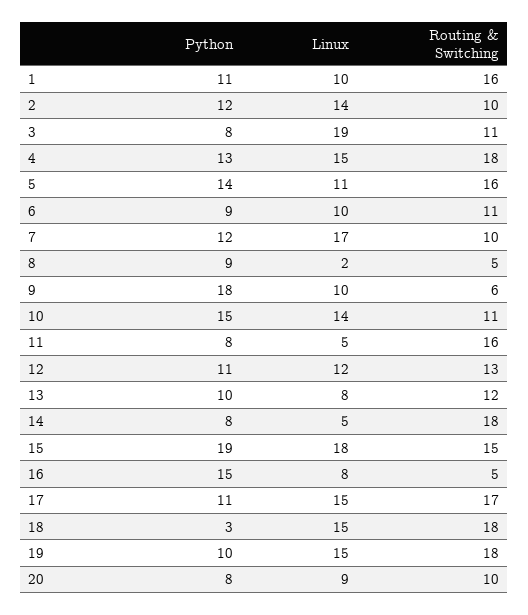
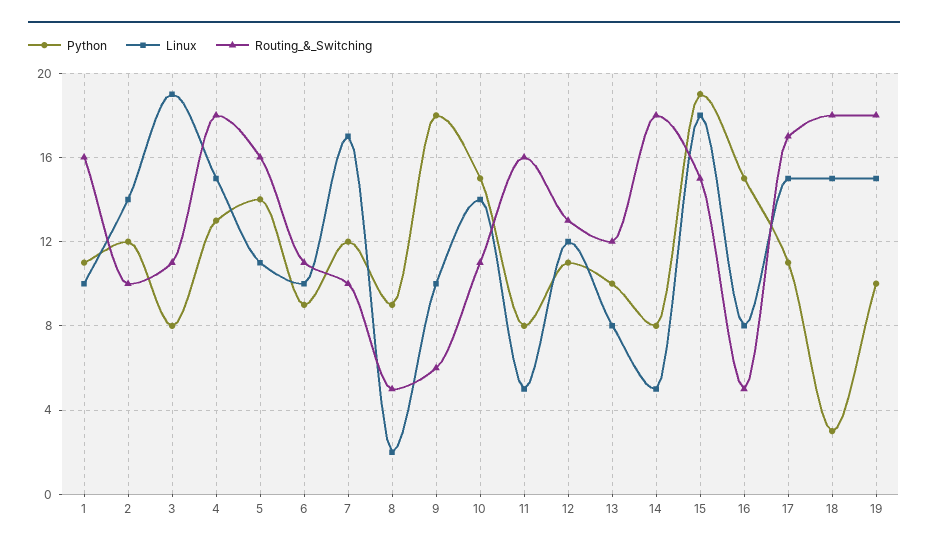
  {
    "Python": {
      "1": 11,
      "2": 12,
      "3": 8,
      "4": 13,
      "5": 14,
      "6": 9,
      "7": 12,
      "8": 9,
      "9": 18,
      "10": 15,
      "11": 8,
      "12": 11,
      "13": 10,
      "14": 8,
      "15": 19,
      "16": 15,
      "17": 11,
      "18": 3,
-     "19": 10,
+     "19": 10
-     "20": 8
    },
    "Linux": {
      "1": 10,
      "2": 14,
      "3": 19,
      "4": 15,
      "5": 11,
      "6": 10,
      "7": 17,
      "8": 2,
      "9": 10,
      "10": 14,
      "11": 5,
      "12": 12,
      "13": 8,
      "14": 5,
      "15": 18,
      "16": 8,
      "17": 15,
      "18": 15,
-     "19": 15,
+     "19": 15
-     "20": 9
    },
    "Routing & Switching": {
      "1": 16,
      "2": 10,
      "3": 11,
      "4": 18,
      "5": 16,
      "6": 11,
      "7": 10,
      "8": 5,
      "9": 6,
      "10": 11,
      "11": 16,
      "12": 13,
      "13": 12,
      "14": 18,
      "15": 15,
      "16": 5,
      "17": 17,
      "18": 18,
-     "19": 18,
+     "19": 18
-     "20": 10
    }
  }

